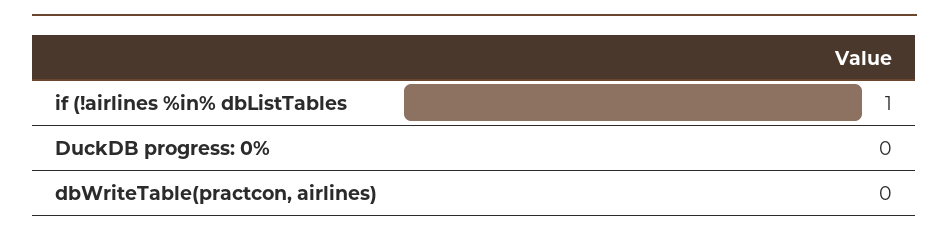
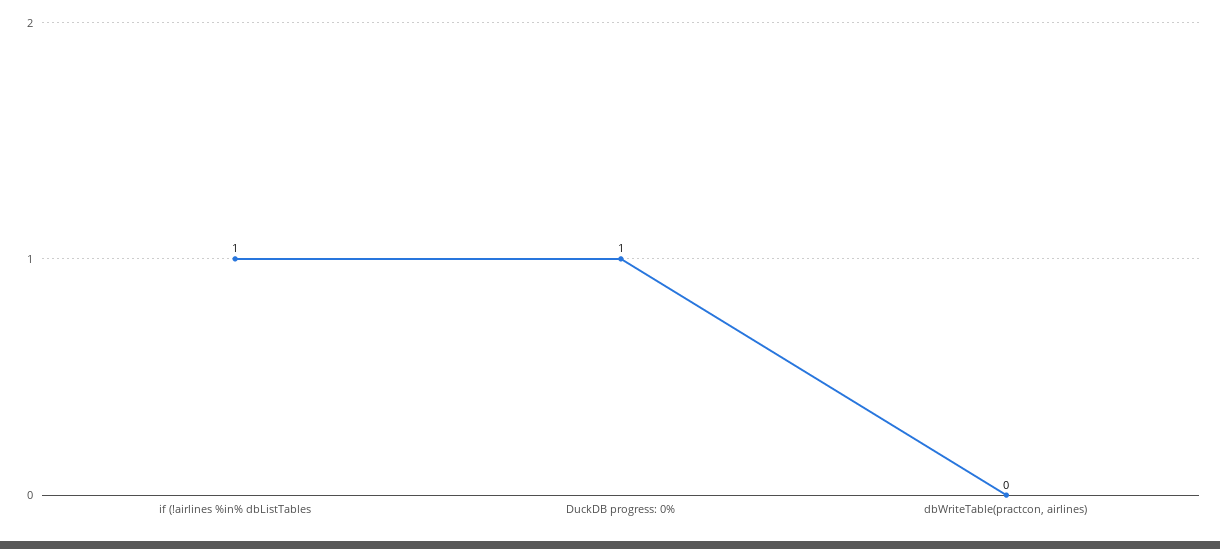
  {
    "if (!airlines %in% dbListTables": 1,
-   "DuckDB progress: 0%": 0,
+   "DuckDB progress: 0%": 1,
    "dbWriteTable(practcon, airlines)": 0
  }

